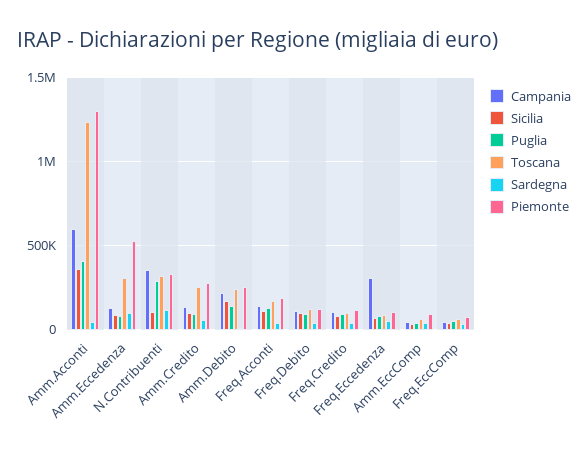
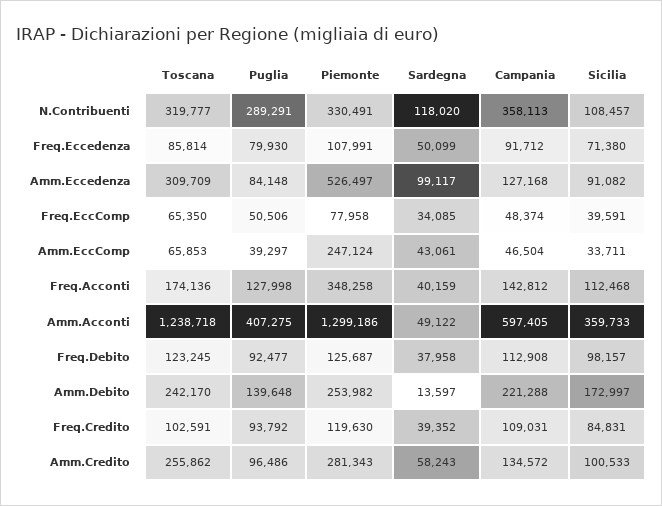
  {
    "Campania": {
      "Amm.Acconti": 597405,
      "Amm.Eccedenza": 127168,
      "N.Contribuenti": 358113,
      "Amm.Credito": 134572,
      "Amm.Debito": 221288,
      "Freq.Acconti": 142812,
      "Freq.Debito": 112908,
      "Freq.Credito": 109031,
-     "Freq.Eccedenza": 300000,
+     "Freq.Eccedenza": 91712,
      "Amm.EccComp": 46504,
      "Freq.EccComp": 48374
    },
    "Sicilia": {
      "Amm.Acconti": 359733,
      "Amm.Eccedenza": 91082,
      "N.Contribuenti": 108457,
      "Amm.Credito": 100533,
      "Amm.Debito": 172997,
      "Freq.Acconti": 112468,
      "Freq.Debito": 98157,
      "Freq.Credito": 84831,
      "Freq.Eccedenza": 71380,
      "Amm.EccComp": 33711,
      "Freq.EccComp": 39591
    },
    "Puglia": {
      "Amm.Acconti": 407275,
      "Amm.Eccedenza": 84148,
      "N.Contribuenti": 289291,
      "Amm.Credito": 96486,
      "Amm.Debito": 139648,
      "Freq.Acconti": 127998,
      "Freq.Debito": 92477,
      "Freq.Credito": 93792,
      "Freq.Eccedenza": 79930,
      "Amm.EccComp": 39297,
      "Freq.EccComp": 50506
    },
    "Toscana": {
      "Amm.Acconti": 1238718,
      "Amm.Eccedenza": 309709,
      "N.Contribuenti": 319777,
      "Amm.Credito": 255862,
      "Amm.Debito": 242170,
      "Freq.Acconti": 174136,
      "Freq.Debito": 123245,
      "Freq.Credito": 102591,
      "Freq.Eccedenza": 85814,
      "Amm.EccComp": 65853,
      "Freq.EccComp": 65350
    },
    "Sardegna": {
      "Amm.Acconti": 49122,
      "Amm.Eccedenza": 99117,
      "N.Contribuenti": 118020,
      "Amm.Credito": 58243,
      "Amm.Debito": 13597,
      "Freq.Acconti": 40159,
      "Freq.Debito": 37958,
      "Freq.Credito": 39352,
      "Freq.Eccedenza": 50099,
      "Amm.EccComp": 43061,
      "Freq.EccComp": 34085
    },
    "Piemonte": {
      "Amm.Acconti": 1299186,
      "Amm.Eccedenza": 526497,
      "N.Contribuenti": 330491,
      "Amm.Credito": 281343,
      "Amm.Debito": 253982,
-     "Freq.Acconti": 200000,
+     "Freq.Acconti": 348258,
      "Freq.Debito": 125687,
      "Freq.Credito": 119630,
      "Freq.Eccedenza": 107991,
-     "Amm.EccComp": 100000,
+     "Amm.EccComp": 247124,
      "Freq.EccComp": 77958
    }
  }

